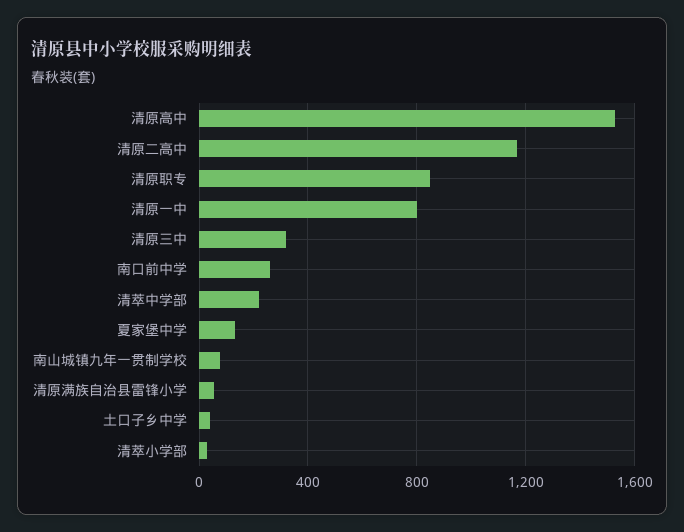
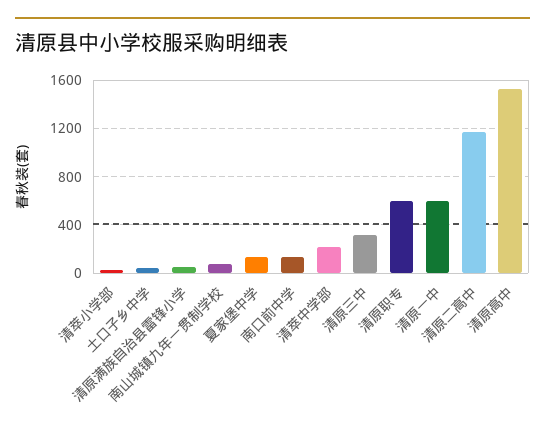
  {
    "清原高中": 1550,
    "清原二高中": 1150,
-   "清原职专": 850,
+   "清原职专": 600,
-   "清原一中": 800,
+   "清原一中": 600,
    "清原三中": 300,
-   "南口前中学": 250,
+   "南口前中学": 150,
    "清萃中学部": 200,
    "夏家堡中学": 150,
    "南山城镇九年一贯制学校": 100,
    "清原满族自治县雷锋小学": 50,
    "土口子乡中学": 50,
    "清萃小学部": 50
  }

